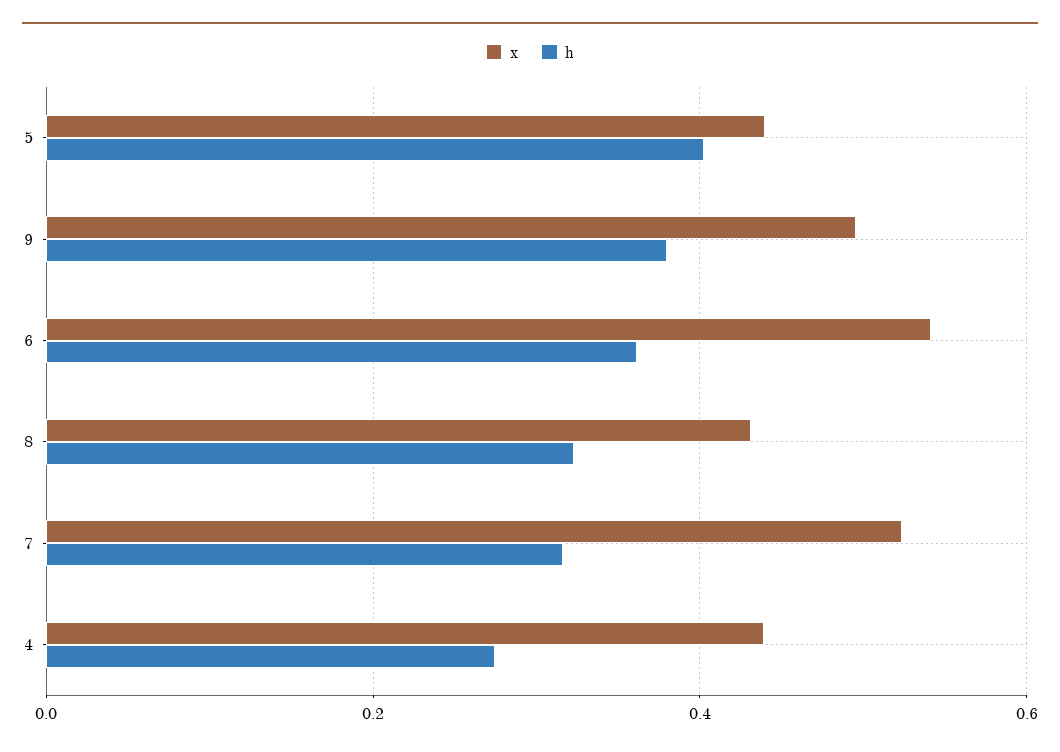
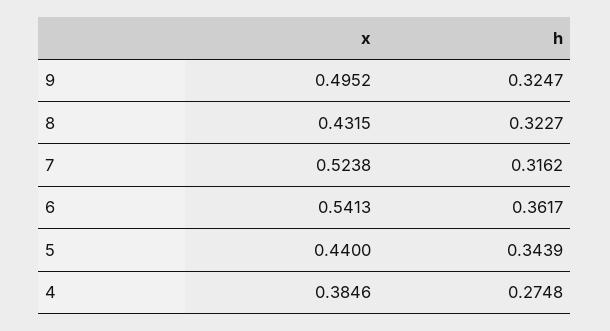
  {
    "x": {
      "5": 0.44,
      "9": 0.4952,
      "6": 0.5413,
      "8": 0.4315,
      "7": 0.5238,
-     "4": 0.44
+     "4": 0.3846
    },
    "h": {
-     "5": 0.4,
+     "5": 0.3439,
-     "9": 0.38,
+     "9": 0.3247,
      "6": 0.3617,
      "8": 0.3227,
      "7": 0.3162,
      "4": 0.2748
    }
  }

